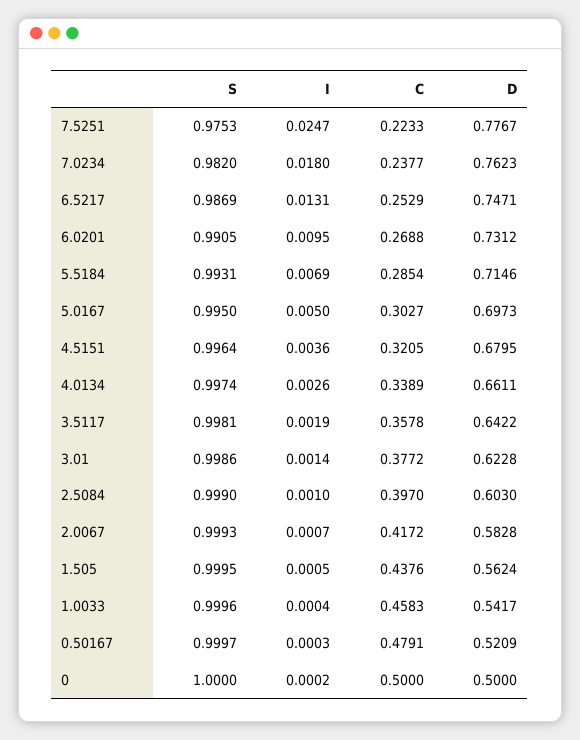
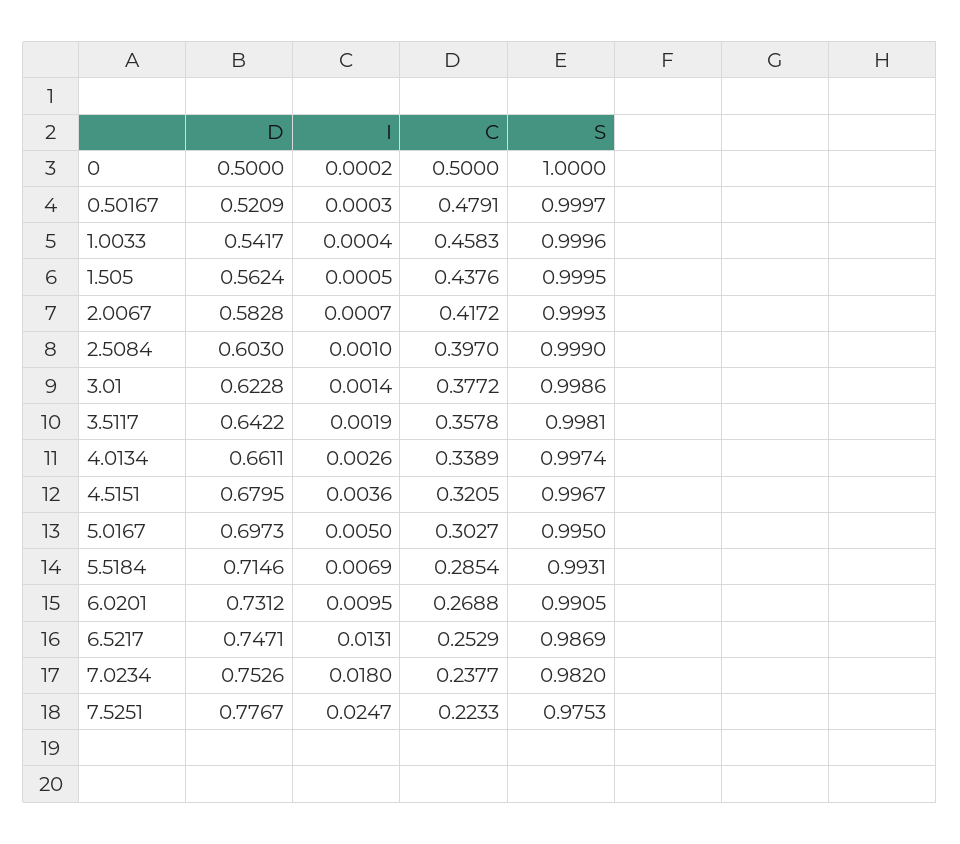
  {
    "S": {
      "7.5251": 0.9753,
      "7.0234": 0.982,
      "6.5217": 0.9869,
      "6.0201": 0.9905,
      "5.5184": 0.9931,
      "5.0167": 0.995,
-     "4.5151": 0.9964,
+     "4.5151": 0.9967,
      "4.0134": 0.9974,
      "3.5117": 0.9981,
      "3.01": 0.9986,
      "2.5084": 0.999,
      "2.0067": 0.9993,
      "1.505": 0.9995,
      "1.0033": 0.9996,
      "0.50167": 0.9997,
      "0": 1
    },
    "I": {
      "7.5251": 0.0247,
      "7.0234": 0.018,
      "6.5217": 0.0131,
      "6.0201": 0.0095,
      "5.5184": 0.0069,
      "5.0167": 0.005,
      "4.5151": 0.0036,
      "4.0134": 0.0026,
      "3.5117": 0.0019,
      "3.01": 0.0014,
      "2.5084": 0.001,
      "2.0067": 0.0007,
      "1.505": 0.0005,
      "1.0033": 0.0004,
      "0.50167": 0.0003,
      "0": 0.0002
    },
    "C": {
      "7.5251": 0.2233,
      "7.0234": 0.2377,
      "6.5217": 0.2529,
      "6.0201": 0.2688,
      "5.5184": 0.2854,
      "5.0167": 0.3027,
      "4.5151": 0.3205,
      "4.0134": 0.3389,
      "3.5117": 0.3578,
      "3.01": 0.3772,
      "2.5084": 0.397,
      "2.0067": 0.4172,
      "1.505": 0.4376,
      "1.0033": 0.4583,
      "0.50167": 0.4791,
      "0": 0.5
    },
    "D": {
      "7.5251": 0.7767,
-     "7.0234": 0.7623,
+     "7.0234": 0.7526,
      "6.5217": 0.7471,
      "6.0201": 0.7312,
      "5.5184": 0.7146,
      "5.0167": 0.6973,
      "4.5151": 0.6795,
      "4.0134": 0.6611,
      "3.5117": 0.6422,
      "3.01": 0.6228,
      "2.5084": 0.603,
      "2.0067": 0.5828,
      "1.505": 0.5624,
      "1.0033": 0.5417,
      "0.50167": 0.5209,
      "0": 0.5
    }
  }

